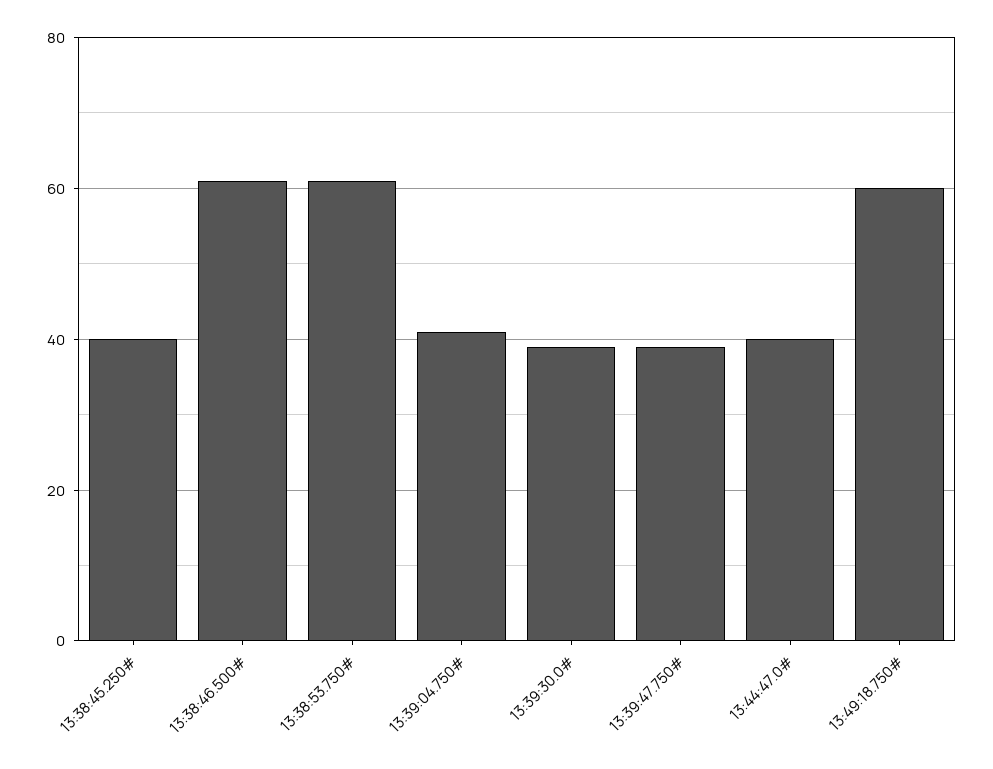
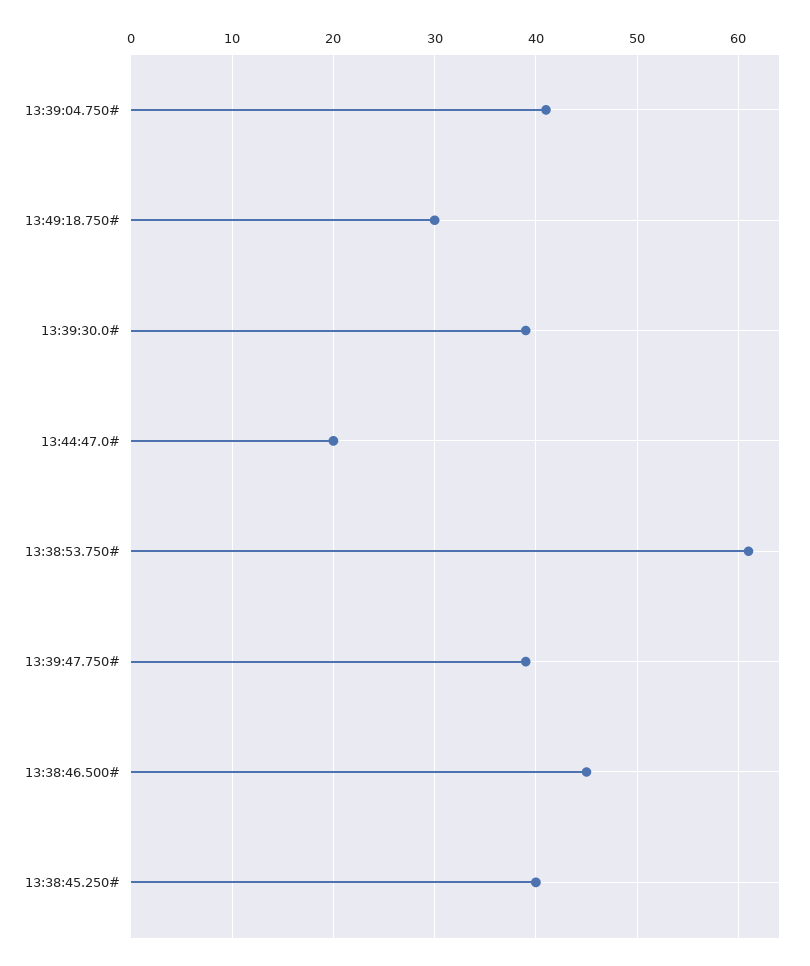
  {
    "13:38:45.250#": 40,
-   "13:38:46.500#": 60,
+   "13:38:46.500#": 45,
    "13:38:53.750#": 61,
    "13:39:04.750#": 41,
    "13:39:30.0#": 39,
    "13:39:47.750#": 39,
-   "13:44:47.0#": 40,
+   "13:44:47.0#": 20,
-   "13:49:18.750#": 60
+   "13:49:18.750#": 30
  }

